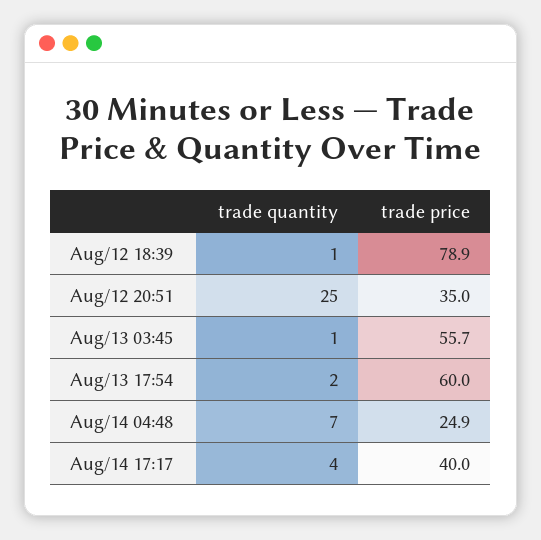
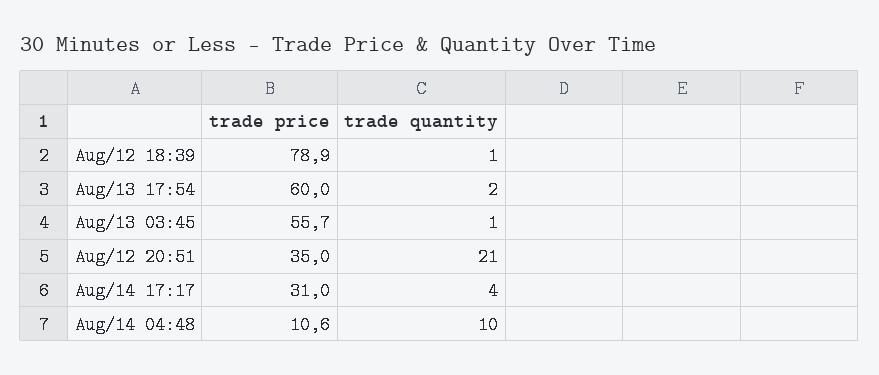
  {
    "trade quantity": {
      "Aug/12 18:39": 1,
-     "Aug/12 20:51": 25,
+     "Aug/12 20:51": 21,
      "Aug/13 03:45": 1,
      "Aug/13 17:54": 2,
-     "Aug/14 04:48": 7,
+     "Aug/14 04:48": 10,
      "Aug/14 17:17": 4
    },
    "trade price": {
      "Aug/12 18:39": 78.9,
      "Aug/12 20:51": 35,
      "Aug/13 03:45": 55.7,
      "Aug/13 17:54": 60,
-     "Aug/14 04:48": 24.9,
+     "Aug/14 04:48": 10.6,
-     "Aug/14 17:17": 40
+     "Aug/14 17:17": 31
    }
  }

